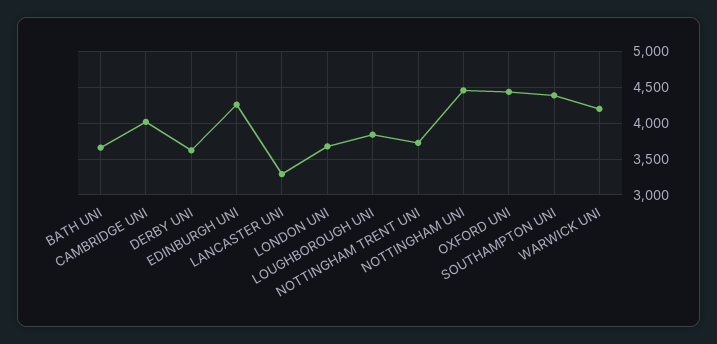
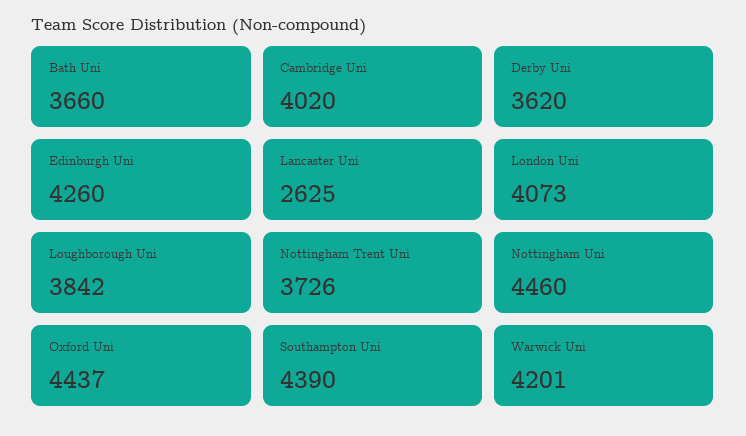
  {
    "BATH UNI": 3660,
    "CAMBRIDGE UNI": 4020,
    "DERBY UNI": 3620,
    "EDINBURGH UNI": 4260,
-   "LANCASTER UNI": 3300,
+   "LANCASTER UNI": 2625,
-   "LONDON UNI": 3700,
+   "LONDON UNI": 4073,
    "LOUGHBOROUGH UNI": 3842,
    "NOTTINGHAM TRENT UNI": 3726,
    "NOTTINGHAM UNI": 4460,
    "OXFORD UNI": 4437,
    "SOUTHAMPTON UNI": 4390,
    "WARWICK UNI": 4201
  }

